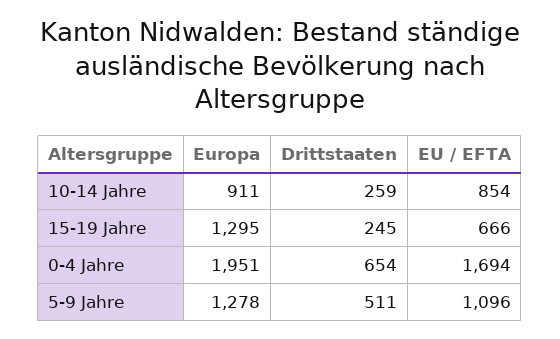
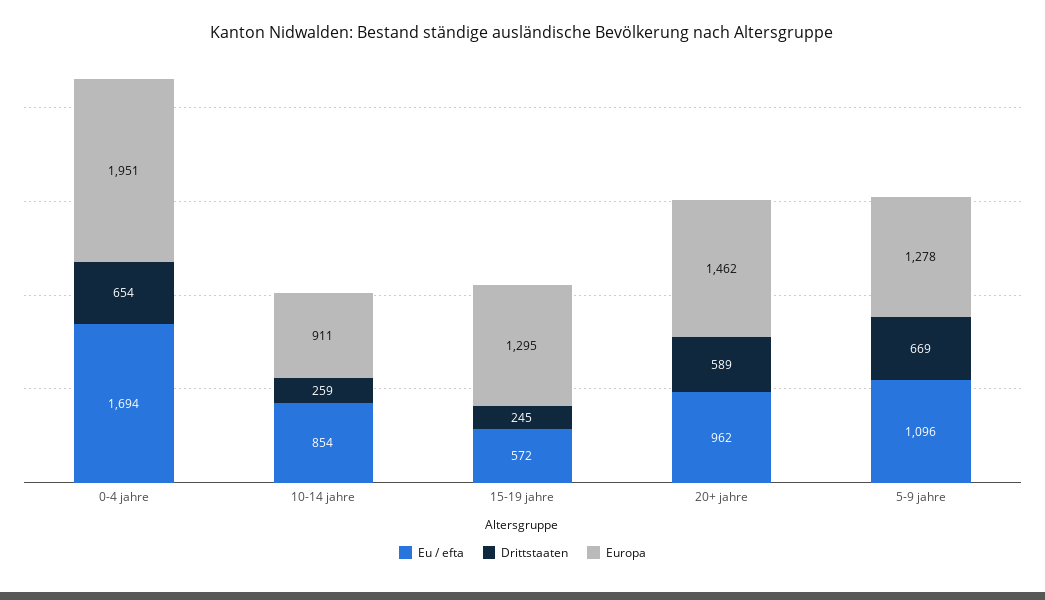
  {
    "Europa": {
      "10-14 Jahre": 911,
      "15-19 Jahre": 1295,
      "0-4 Jahre": 1951,
-     "5-9 Jahre": 1278
+     "5-9 Jahre": 1278,
+     "20+ jahre": 1462
    },
    "Drittstaaten": {
      "10-14 Jahre": 259,
      "15-19 Jahre": 245,
      "0-4 Jahre": 654,
-     "5-9 Jahre": 511
+     "5-9 Jahre": 669,
+     "20+ jahre": 589
    },
    "EU / EFTA": {
      "10-14 Jahre": 854,
-     "15-19 Jahre": 666,
+     "15-19 Jahre": 572,
      "0-4 Jahre": 1694,
-     "5-9 Jahre": 1096
+     "5-9 Jahre": 1096,
+     "20+ jahre": 962
    }
  }

